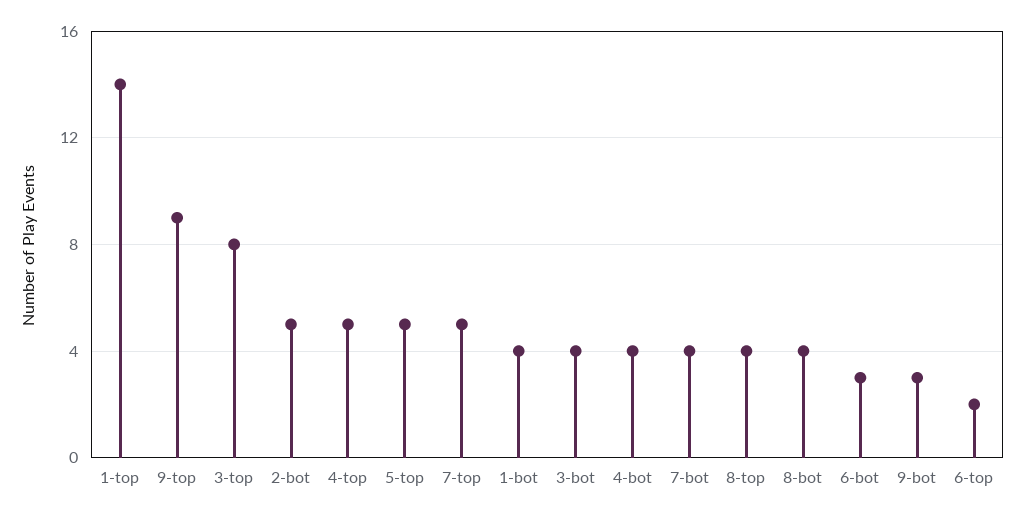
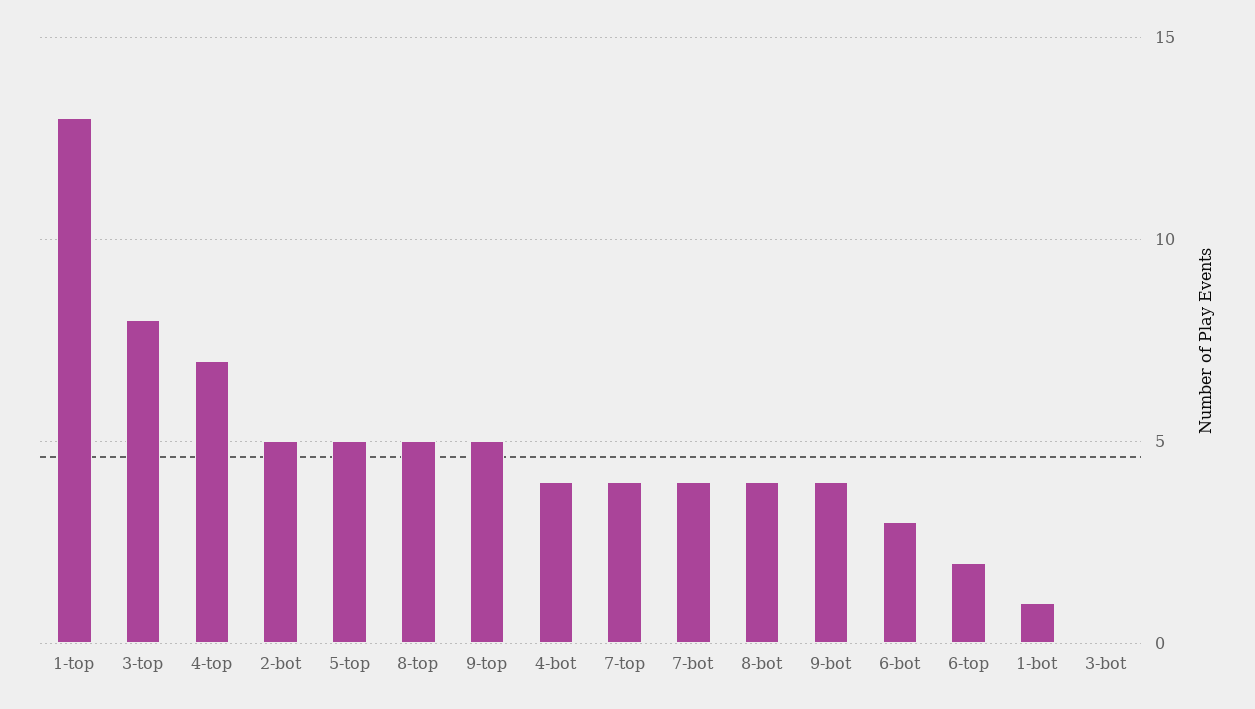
  {
-   "1-top": 14,
+   "1-top": 13,
-   "9-top": 9,
+   "9-top": 5,
    "3-top": 8,
    "2-bot": 5,
-   "4-top": 5,
+   "4-top": 7,
    "5-top": 5,
-   "7-top": 5,
+   "7-top": 4,
-   "1-bot": 4,
+   "1-bot": 1,
-   "3-bot": 4,
+   "3-bot": 0,
    "4-bot": 4,
    "7-bot": 4,
-   "8-top": 4,
+   "8-top": 5,
    "8-bot": 4,
    "6-bot": 3,
-   "9-bot": 3,
+   "9-bot": 4,
    "6-top": 2
  }

